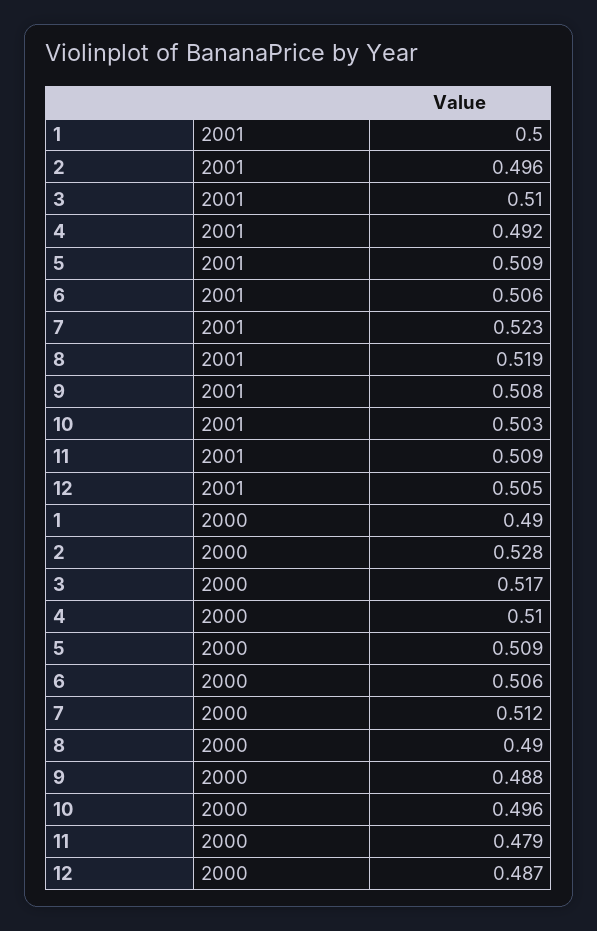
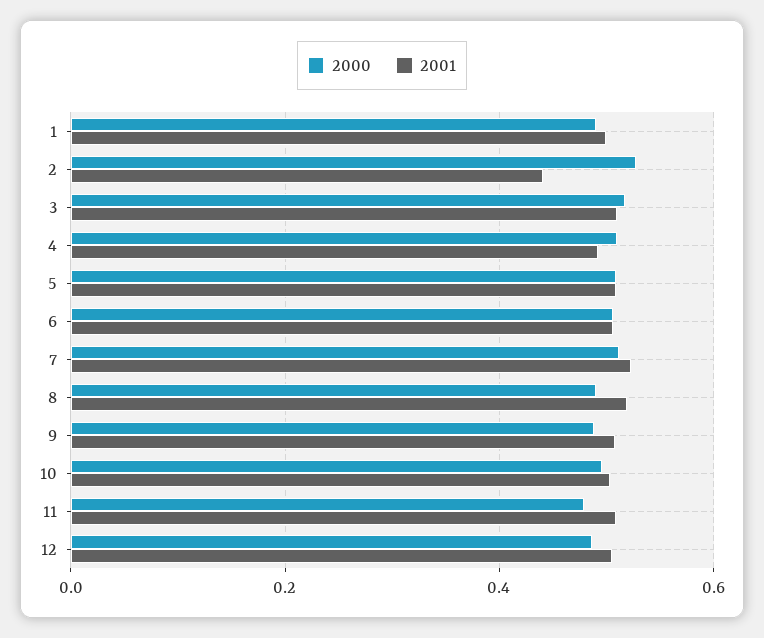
  {
    "2001": {
      "1": 0.5,
-     "2": 0.496,
+     "2": 0.44,
      "3": 0.51,
      "4": 0.492,
      "5": 0.509,
      "6": 0.506,
      "7": 0.523,
      "8": 0.519,
      "9": 0.508,
      "10": 0.503,
      "11": 0.509,
      "12": 0.505
    },
    "2000": {
      "1": 0.49,
      "2": 0.528,
      "3": 0.517,
      "4": 0.51,
      "5": 0.509,
      "6": 0.506,
      "7": 0.512,
      "8": 0.49,
      "9": 0.488,
      "10": 0.496,
      "11": 0.479,
      "12": 0.487
    }
  }

